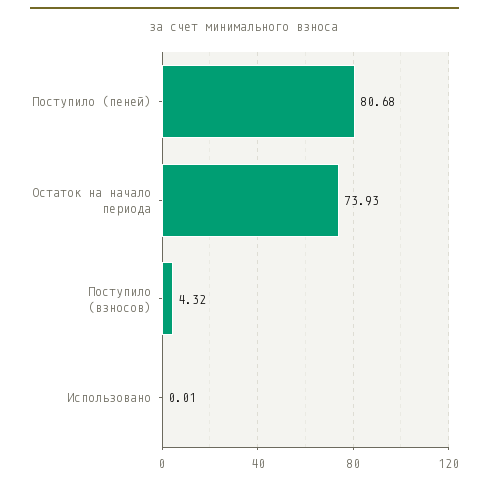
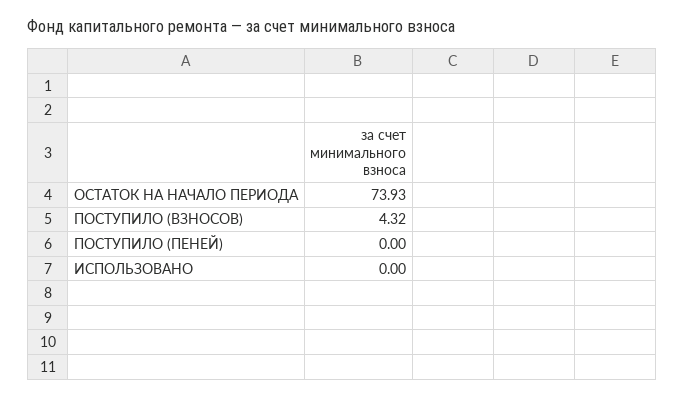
  {
-   "Поступило (пеней)": 80.68,
+   "Поступило (пеней)": 0,
    "Остаток на начало периода": 73.93,
    "Поступило (взносов)": 4.32,
-   "Использовано": 0.01
+   "Использовано": 0
  }

